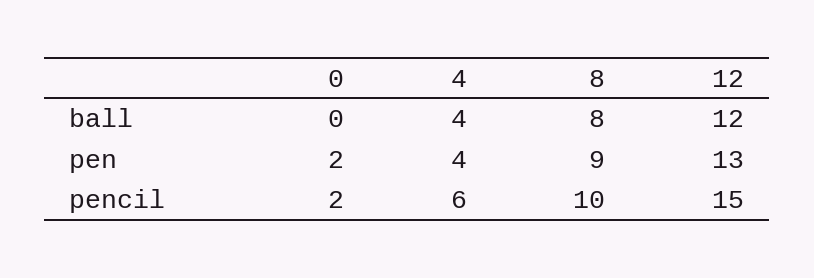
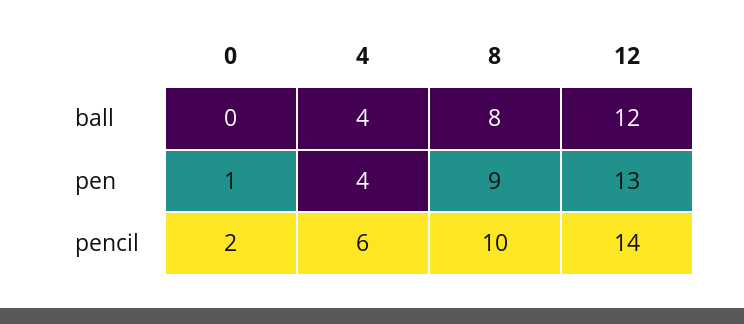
  {
    "0": {
      "ball": 0,
-     "pen": 2,
+     "pen": 1,
      "pencil": 2
    },
    "4": {
      "ball": 4,
      "pen": 4,
      "pencil": 6
    },
    "8": {
      "ball": 8,
      "pen": 9,
      "pencil": 10
    },
    "12": {
      "ball": 12,
      "pen": 13,
-     "pencil": 15
+     "pencil": 14
    }
  }

